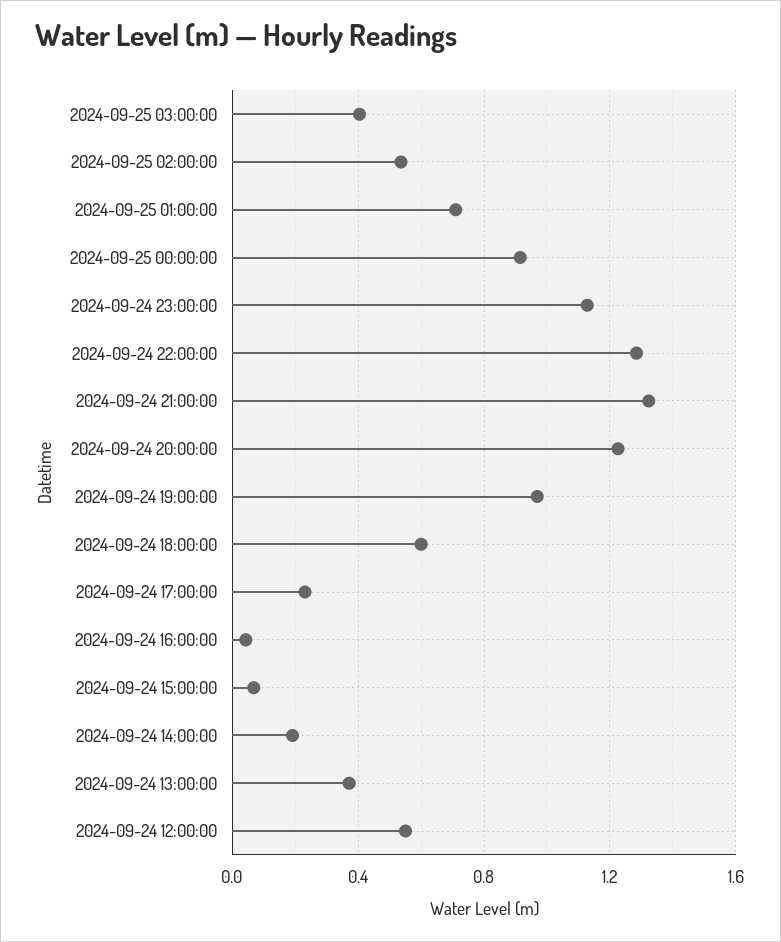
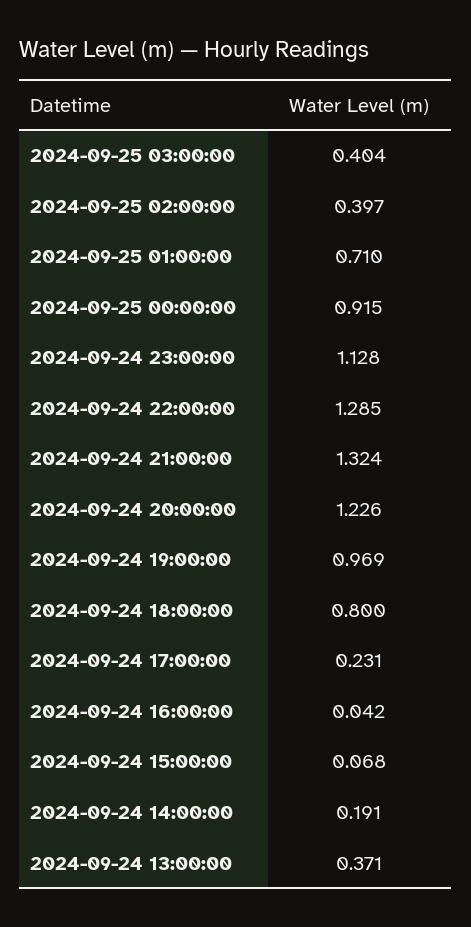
  {
    "2024-09-25 03:00:00": 0.404,
-   "2024-09-25 02:00:00": 0.55,
+   "2024-09-25 02:00:00": 0.397,
    "2024-09-25 01:00:00": 0.71,
    "2024-09-25 00:00:00": 0.915,
    "2024-09-24 23:00:00": 1.128,
    "2024-09-24 22:00:00": 1.285,
    "2024-09-24 21:00:00": 1.324,
    "2024-09-24 20:00:00": 1.226,
    "2024-09-24 19:00:00": 0.969,
-   "2024-09-24 18:00:00": 0.6,
+   "2024-09-24 18:00:00": 0.8,
    "2024-09-24 17:00:00": 0.231,
    "2024-09-24 16:00:00": 0.042,
    "2024-09-24 15:00:00": 0.068,
    "2024-09-24 14:00:00": 0.191,
-   "2024-09-24 13:00:00": 0.371,
+   "2024-09-24 13:00:00": 0.371
-   "2024-09-24 12:00:00": 0.55
  }

